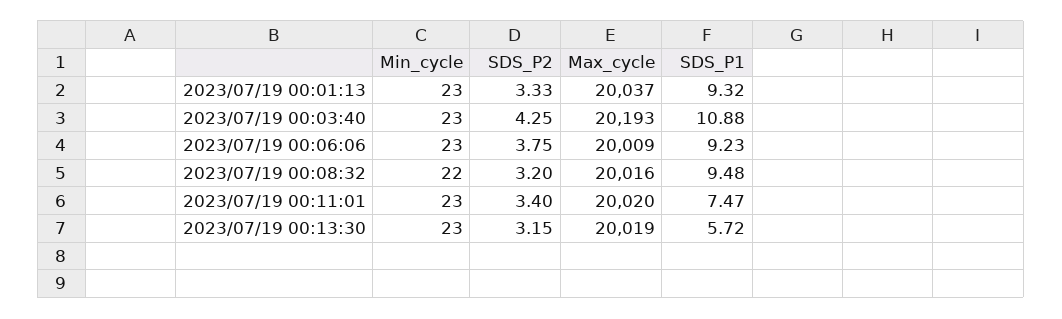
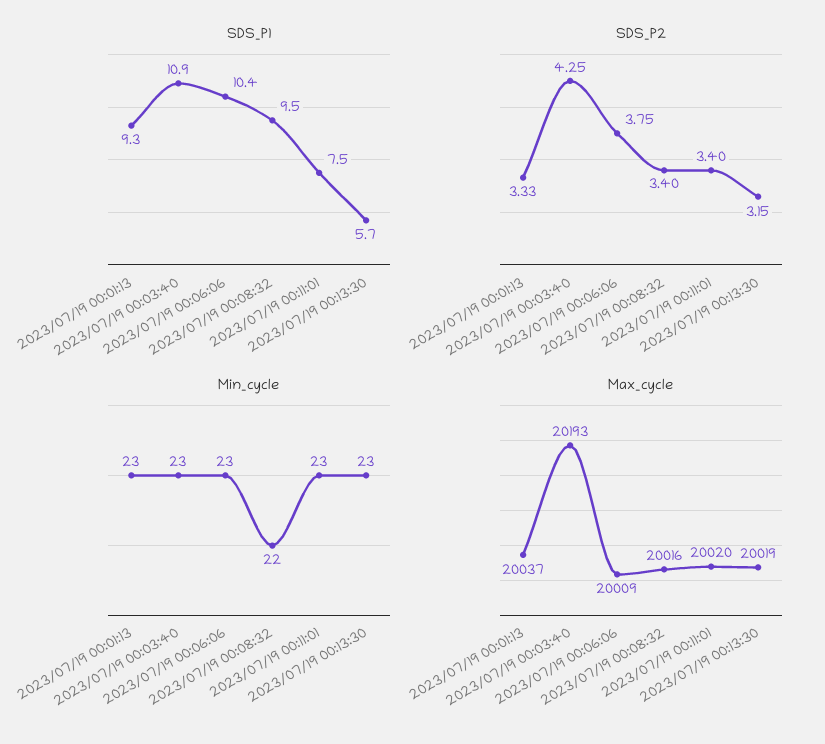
  {
    "Min_cycle": {
      "2023/07/19 00:01:13": 23,
      "2023/07/19 00:03:40": 23,
      "2023/07/19 00:06:06": 23,
      "2023/07/19 00:08:32": 22,
      "2023/07/19 00:11:01": 23,
      "2023/07/19 00:13:30": 23
    },
    "SDS_P2": {
      "2023/07/19 00:01:13": 3.33,
      "2023/07/19 00:03:40": 4.25,
      "2023/07/19 00:06:06": 3.75,
-     "2023/07/19 00:08:32": 3.2,
+     "2023/07/19 00:08:32": 3.4,
      "2023/07/19 00:11:01": 3.4,
      "2023/07/19 00:13:30": 3.15
    },
    "Max_cycle": {
      "2023/07/19 00:01:13": 20037,
      "2023/07/19 00:03:40": 20193,
      "2023/07/19 00:06:06": 20009,
      "2023/07/19 00:08:32": 20016,
      "2023/07/19 00:11:01": 20020,
      "2023/07/19 00:13:30": 20019
    },
    "SDS_P1": {
      "2023/07/19 00:01:13": 9.32,
      "2023/07/19 00:03:40": 10.88,
-     "2023/07/19 00:06:06": 9.23,
+     "2023/07/19 00:06:06": 10.4,
      "2023/07/19 00:08:32": 9.48,
      "2023/07/19 00:11:01": 7.47,
      "2023/07/19 00:13:30": 5.72
    }
  }

